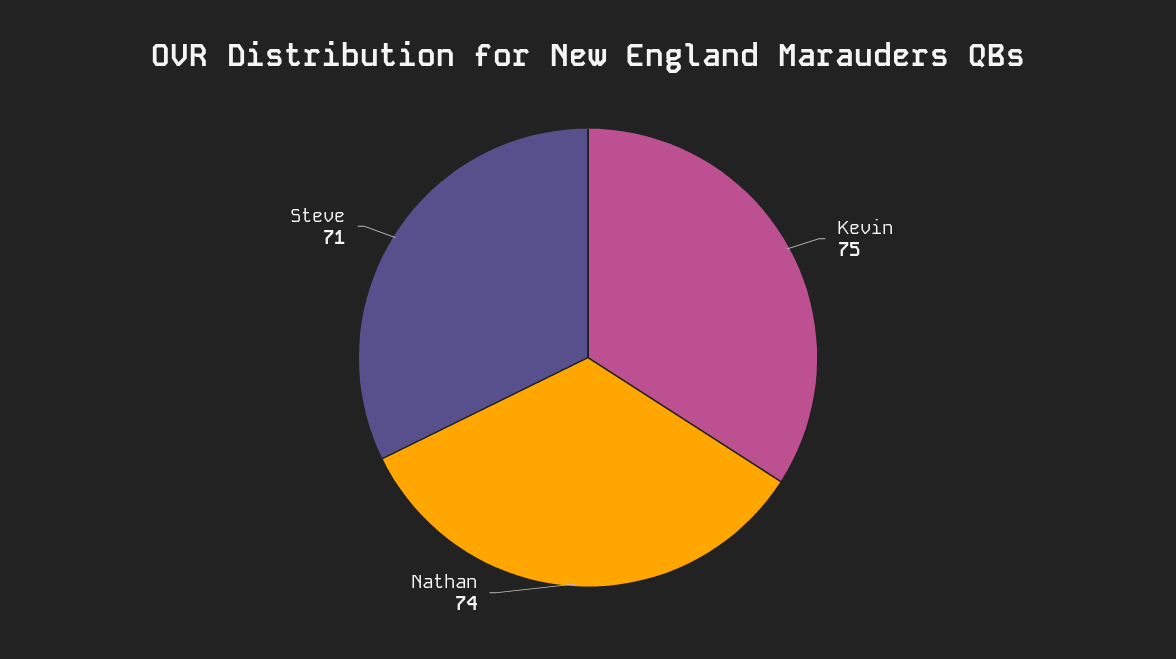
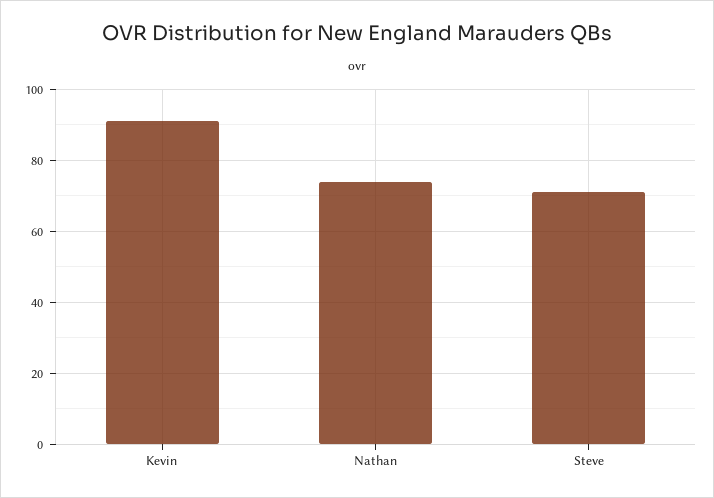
  {
-   "Kevin": 75,
+   "Kevin": 90,
    "Nathan": 74,
    "Steve": 71
  }

